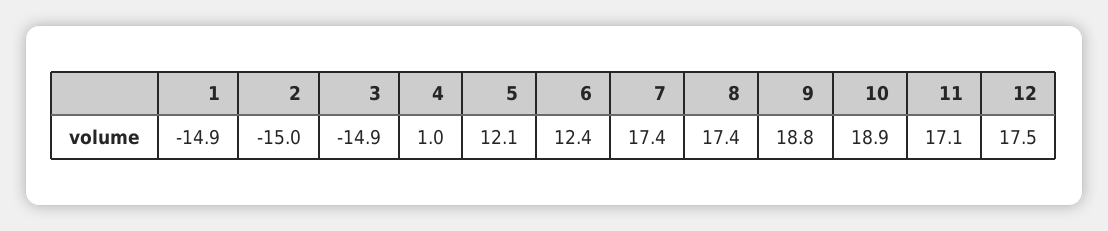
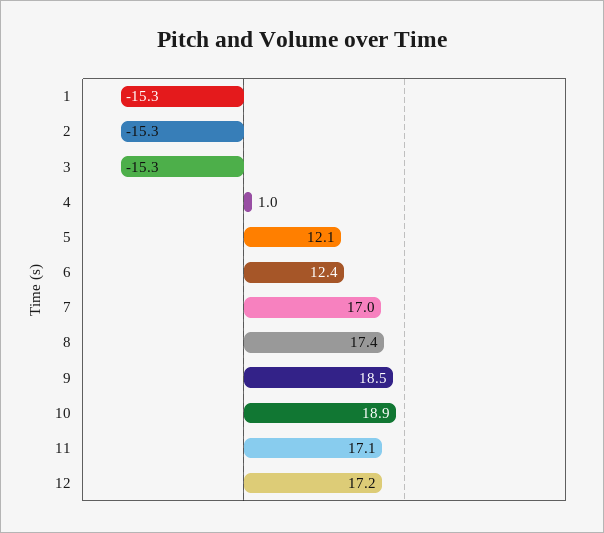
  {
-   "1": -14.9,
+   "1": -15.3,
-   "2": -15,
+   "2": -15.3,
-   "3": -14.9,
+   "3": -15.3,
    "4": 1,
    "5": 12.1,
    "6": 12.4,
-   "7": 17.4,
+   "7": 17,
    "8": 17.4,
-   "9": 18.8,
+   "9": 18.5,
    "10": 18.9,
    "11": 17.1,
-   "12": 17.5
+   "12": 17.2
  }

